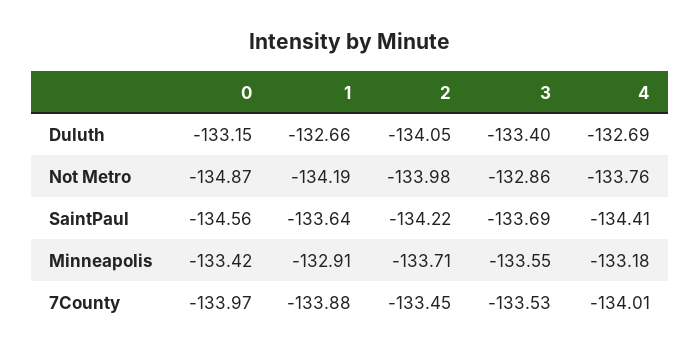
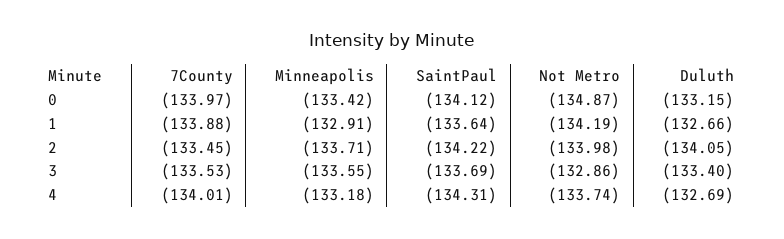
  {
    "0": {
      "Duluth": -133.15,
      "Not Metro": -134.87,
-     "SaintPaul": -134.56,
+     "SaintPaul": -134.12,
      "Minneapolis": -133.42,
      "7County": -133.97
    },
    "1": {
      "Duluth": -132.66,
      "Not Metro": -134.19,
      "SaintPaul": -133.64,
      "Minneapolis": -132.91,
      "7County": -133.88
    },
    "2": {
      "Duluth": -134.05,
      "Not Metro": -133.98,
      "SaintPaul": -134.22,
      "Minneapolis": -133.71,
      "7County": -133.45
    },
    "3": {
      "Duluth": -133.4,
      "Not Metro": -132.86,
      "SaintPaul": -133.69,
      "Minneapolis": -133.55,
      "7County": -133.53
    },
    "4": {
      "Duluth": -132.69,
-     "Not Metro": -133.76,
+     "Not Metro": -133.74,
-     "SaintPaul": -134.41,
+     "SaintPaul": -134.31,
      "Minneapolis": -133.18,
      "7County": -134.01
    }
  }

